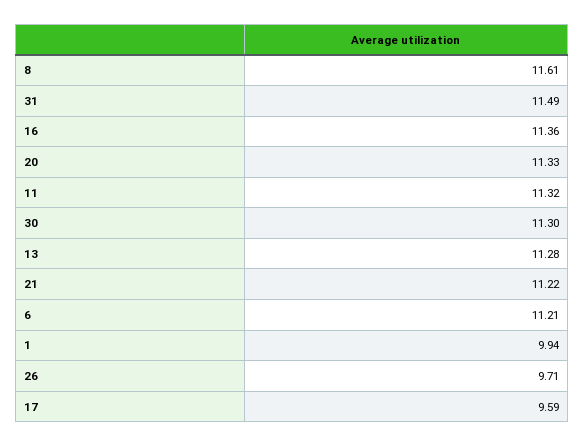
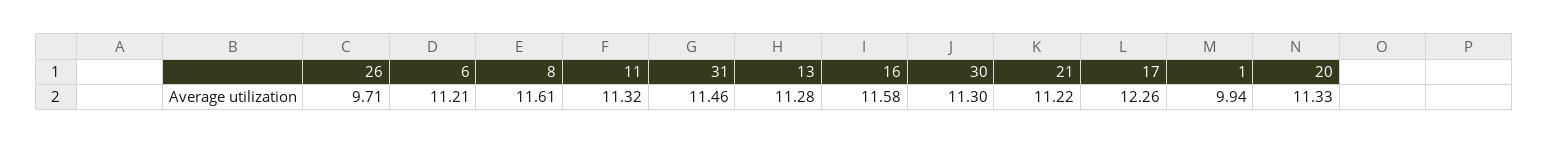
  {
    "8": 11.61,
-   "31": 11.49,
+   "31": 11.46,
-   "16": 11.36,
+   "16": 11.58,
    "20": 11.33,
    "11": 11.32,
    "30": 11.3,
    "13": 11.28,
    "21": 11.22,
    "6": 11.21,
    "1": 9.94,
    "26": 9.71,
-   "17": 9.59
+   "17": 12.26
  }

